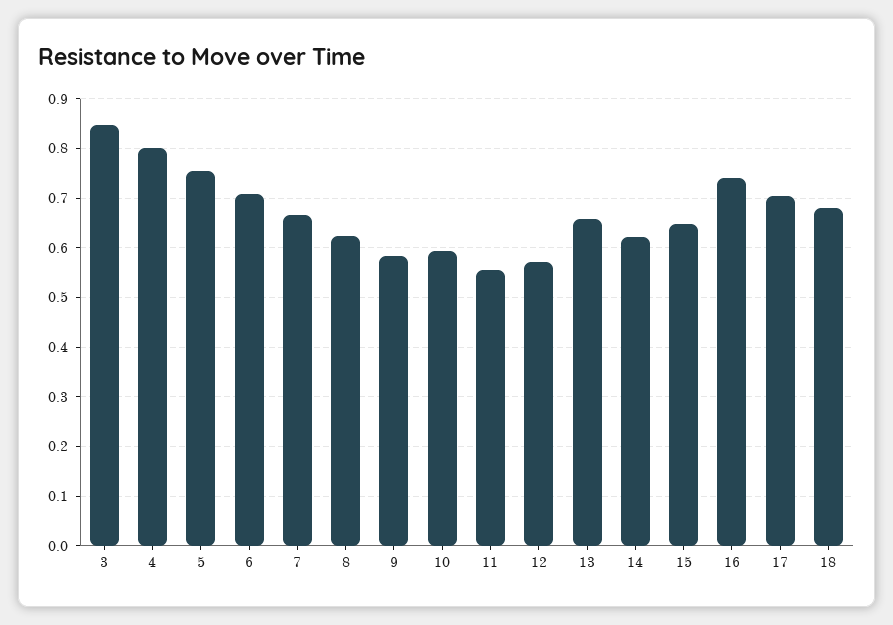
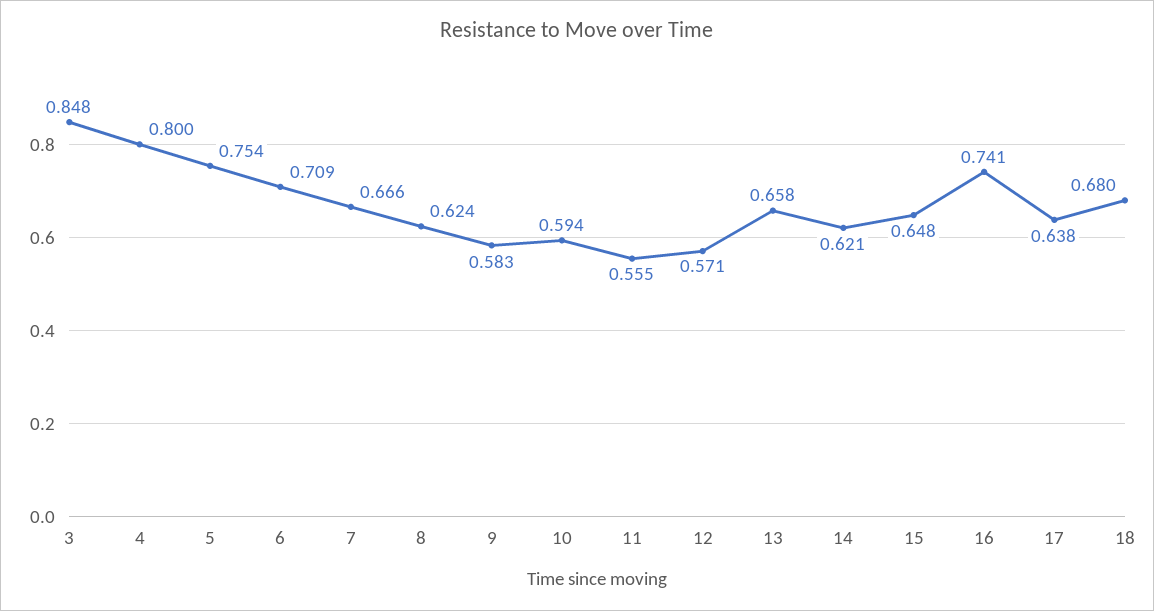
  {
    "3": 0.848,
    "4": 0.8,
    "5": 0.754,
    "6": 0.709,
    "7": 0.666,
    "8": 0.624,
    "9": 0.583,
    "10": 0.594,
    "11": 0.555,
    "12": 0.571,
    "13": 0.658,
    "14": 0.621,
    "15": 0.648,
    "16": 0.741,
-   "17": 0.7,
+   "17": 0.638,
    "18": 0.68
  }

